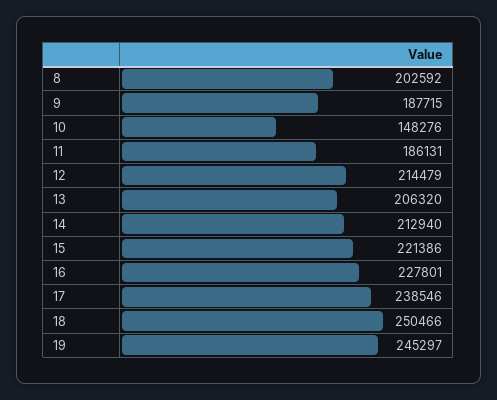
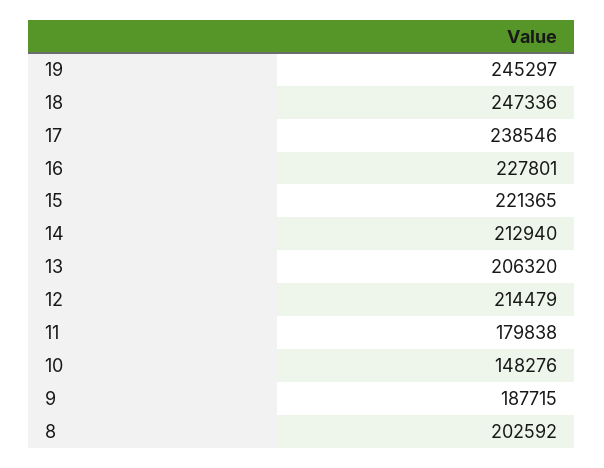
  {
    "8": 202592,
    "9": 187715,
    "10": 148276,
-   "11": 186131,
+   "11": 179838,
    "12": 214479,
    "13": 206320,
    "14": 212940,
-   "15": 221386,
+   "15": 221365,
    "16": 227801,
    "17": 238546,
-   "18": 250466,
+   "18": 247336,
    "19": 245297
  }

